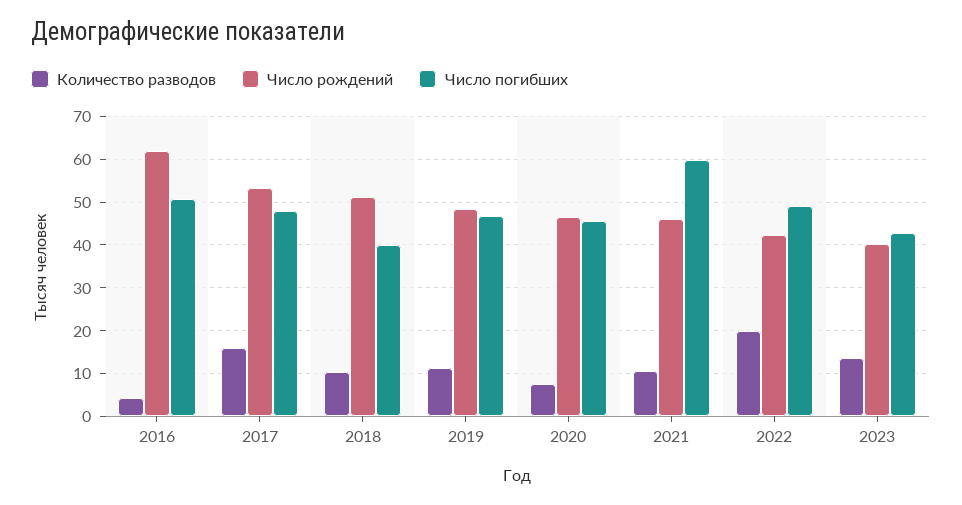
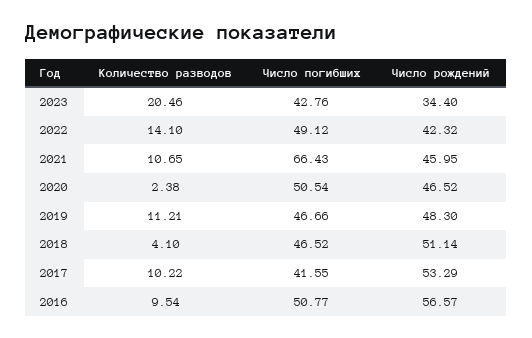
  {
    "Количество разводов": {
-     "2016": 4,
+     "2016": 9.54,
-     "2017": 16,
+     "2017": 10.22,
-     "2018": 10,
+     "2018": 4.1,
      "2019": 11.21,
-     "2020": 8,
+     "2020": 2.38,
      "2021": 10.65,
-     "2022": 20,
+     "2022": 14.1,
-     "2023": 14
+     "2023": 20.46
    },
    "Число рождений": {
-     "2016": 62,
+     "2016": 56.57,
      "2017": 53.29,
      "2018": 51.14,
      "2019": 48.3,
      "2020": 46.52,
      "2021": 45.95,
      "2022": 42.32,
-     "2023": 40
+     "2023": 34.4
    },
    "Число погибших": {
      "2016": 50.77,
-     "2017": 48,
+     "2017": 41.55,
-     "2018": 40,
+     "2018": 46.52,
      "2019": 46.66,
-     "2020": 46,
+     "2020": 50.54,
-     "2021": 60,
+     "2021": 66.43,
      "2022": 49.12,
      "2023": 42.76
    }
  }

